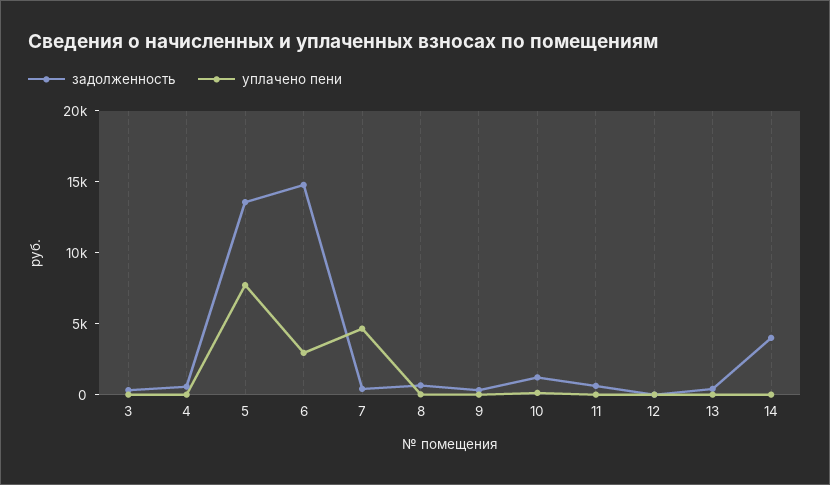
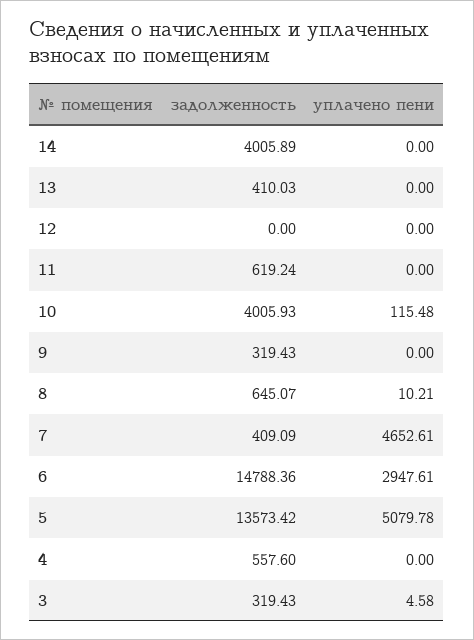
  {
    "задолженность": {
      "3": 319.43,
      "4": 557.6,
      "5": 13573.42,
      "6": 14788.36,
      "7": 409.09,
      "8": 645.07,
      "9": 319.43,
-     "10": 1000,
+     "10": 4005.93,
      "11": 619.24,
      "12": 0,
      "13": 410.03,
      "14": 4005.89
    },
    "уплачено пени": {
      "3": 4.58,
      "4": 0,
-     "5": 8000,
+     "5": 5079.78,
      "6": 2947.61,
      "7": 4652.61,
      "8": 10.21,
      "9": 0,
      "10": 115.48,
      "11": 0,
      "12": 0,
      "13": 0,
      "14": 0
    }
  }

